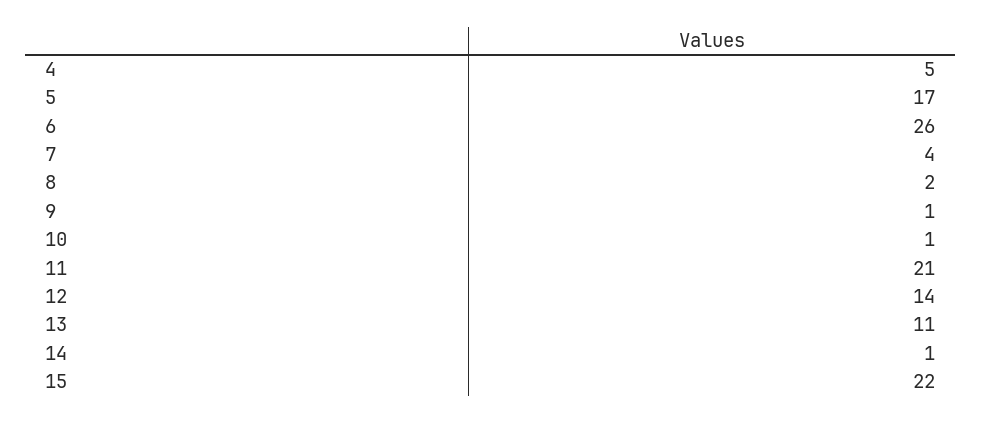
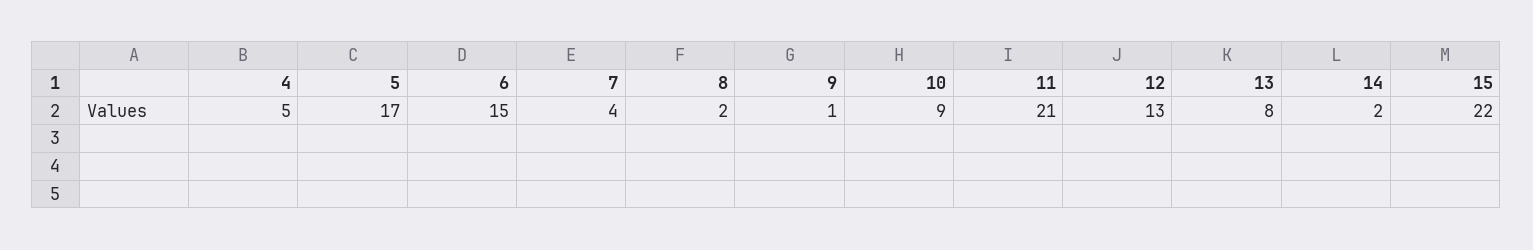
  {
    "4": 5,
    "5": 17,
-   "6": 26,
+   "6": 15,
    "7": 4,
    "8": 2,
    "9": 1,
-   "10": 1,
+   "10": 9,
    "11": 21,
-   "12": 14,
+   "12": 13,
-   "13": 11,
+   "13": 8,
-   "14": 1,
+   "14": 2,
    "15": 22
  }

